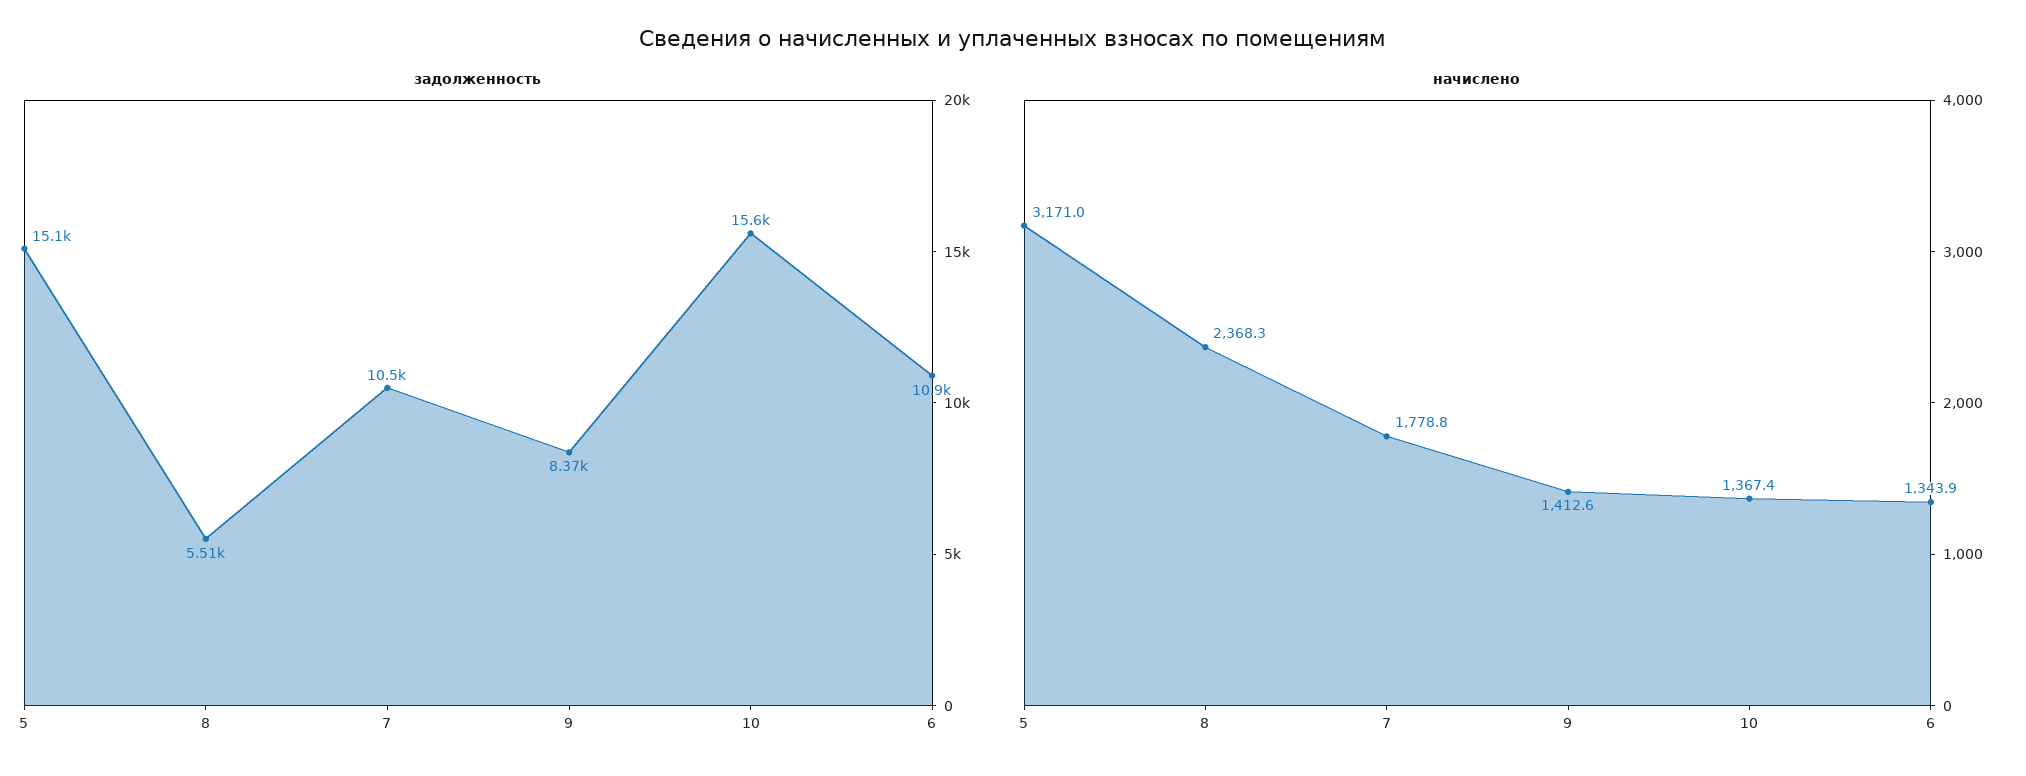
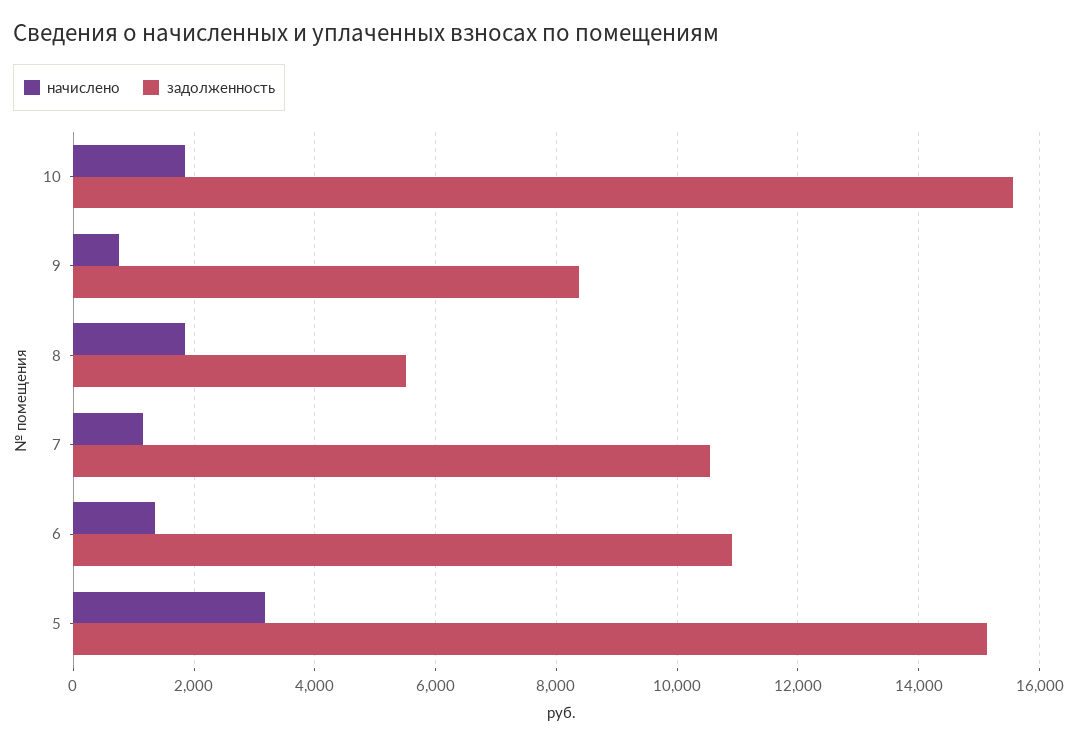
  {
    "задолженность": {
      "5": 15100,
      "8": 5510,
      "7": 10500,
      "9": 8370,
      "10": 15600,
      "6": 10900
    },
    "начислено": {
      "5": 3171,
-     "8": 2368.3,
+     "8": 1800,
-     "7": 1778.8,
+     "7": 1200,
-     "9": 1412.6,
+     "9": 800,
-     "10": 1367.4,
+     "10": 1800,
      "6": 1343.9
    }
  }

